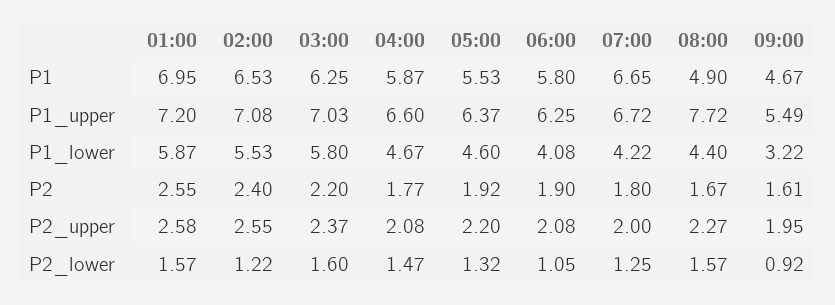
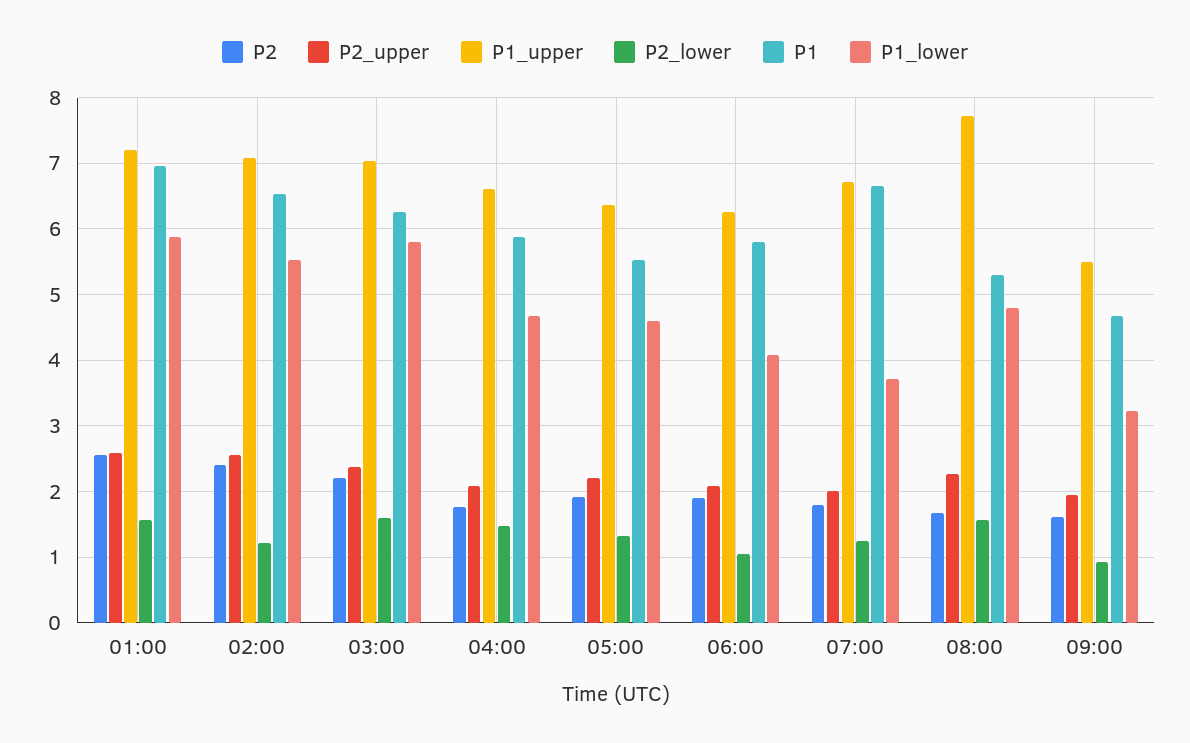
  {
    "P1": {
      "01:00": 6.95,
      "02:00": 6.53,
      "03:00": 6.25,
      "04:00": 5.87,
      "05:00": 5.53,
      "06:00": 5.8,
      "07:00": 6.65,
-     "08:00": 4.9,
+     "08:00": 5.3,
      "09:00": 4.67
    },
    "P1_upper": {
      "01:00": 7.2,
      "02:00": 7.08,
      "03:00": 7.03,
      "04:00": 6.6,
      "05:00": 6.37,
      "06:00": 6.25,
      "07:00": 6.72,
      "08:00": 7.72,
      "09:00": 5.49
    },
    "P1_lower": {
      "01:00": 5.87,
      "02:00": 5.53,
      "03:00": 5.8,
      "04:00": 4.67,
      "05:00": 4.6,
      "06:00": 4.08,
-     "07:00": 4.22,
+     "07:00": 3.7,
-     "08:00": 4.4,
+     "08:00": 4.8,
      "09:00": 3.22
    },
    "P2": {
      "01:00": 2.55,
      "02:00": 2.4,
      "03:00": 2.2,
      "04:00": 1.77,
      "05:00": 1.92,
      "06:00": 1.9,
      "07:00": 1.8,
      "08:00": 1.67,
      "09:00": 1.61
    },
    "P2_upper": {
      "01:00": 2.58,
      "02:00": 2.55,
      "03:00": 2.37,
      "04:00": 2.08,
      "05:00": 2.2,
      "06:00": 2.08,
      "07:00": 2,
      "08:00": 2.27,
      "09:00": 1.95
    },
    "P2_lower": {
      "01:00": 1.57,
      "02:00": 1.22,
      "03:00": 1.6,
      "04:00": 1.47,
      "05:00": 1.32,
      "06:00": 1.05,
      "07:00": 1.25,
      "08:00": 1.57,
      "09:00": 0.92
    }
  }

